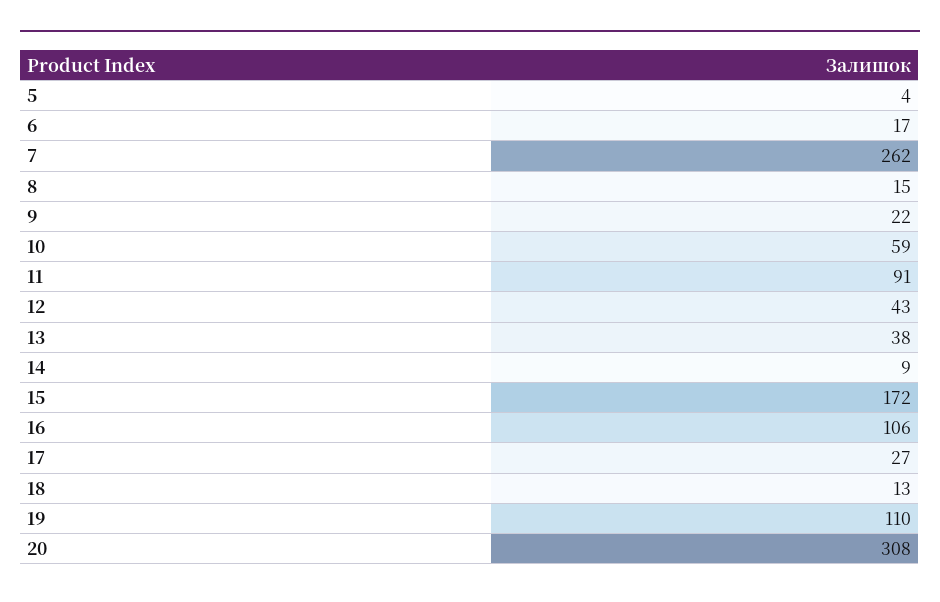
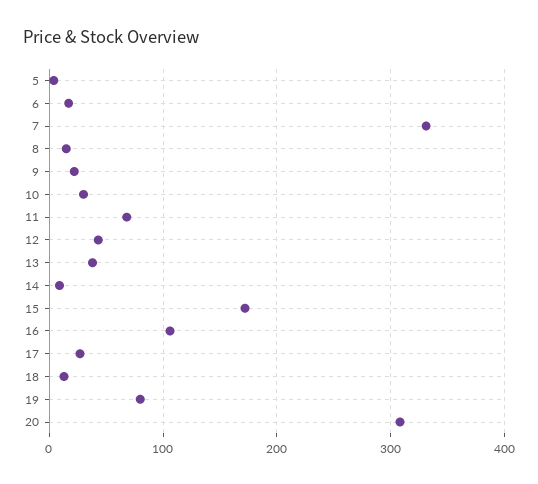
  {
    "5": 4,
    "6": 17,
-   "7": 262,
+   "7": 330,
    "8": 15,
    "9": 22,
-   "10": 59,
+   "10": 30,
-   "11": 91,
+   "11": 70,
    "12": 43,
    "13": 38,
    "14": 9,
    "15": 172,
    "16": 106,
    "17": 27,
    "18": 13,
-   "19": 110,
+   "19": 80,
    "20": 308
  }

